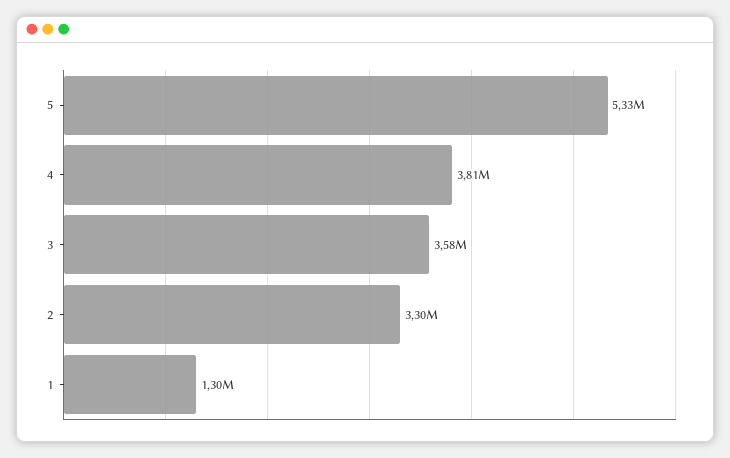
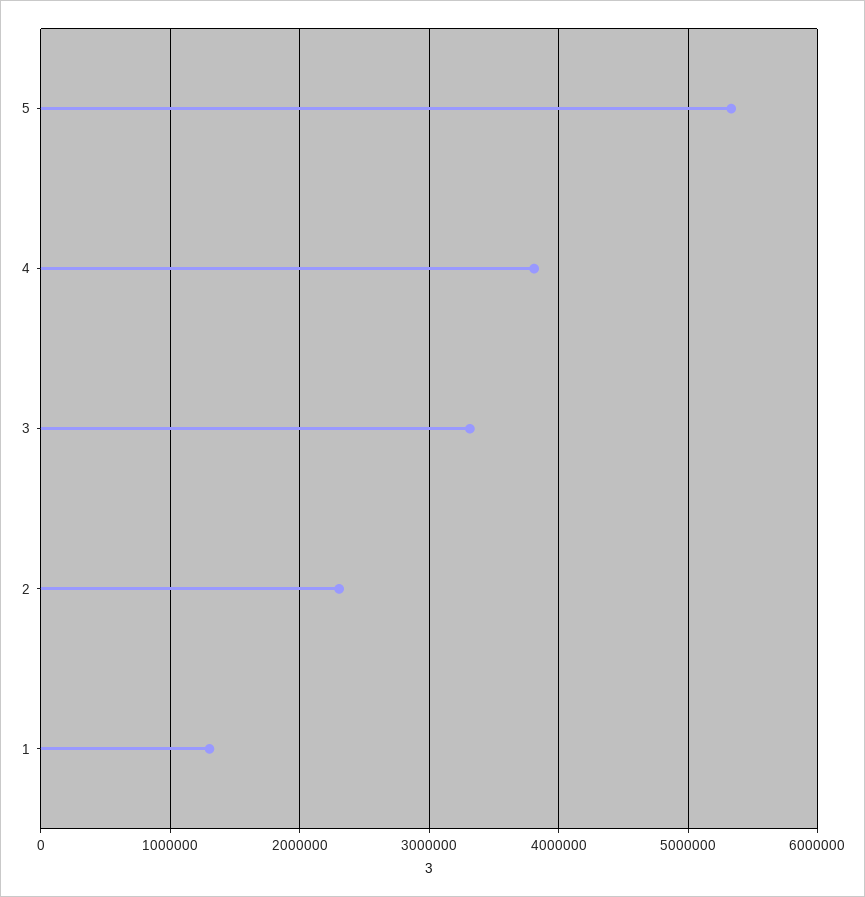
  {
    "5": 5330000,
    "4": 3810000,
-   "3": 3580000,
+   "3": 3300000,
-   "2": 3300000,
+   "2": 2300000,
    "1": 1300000
  }

